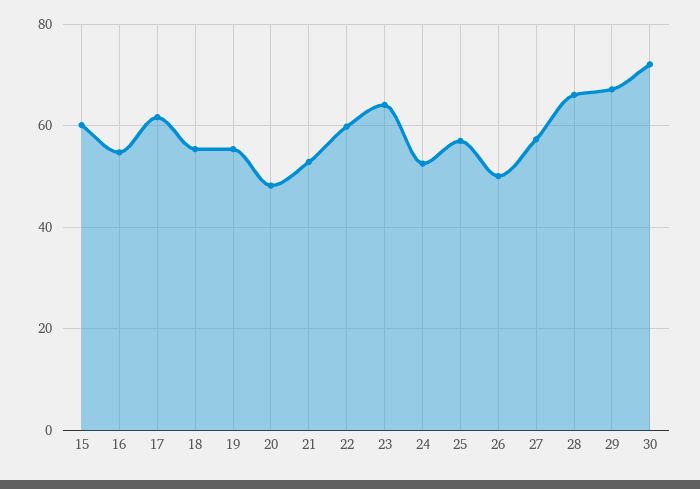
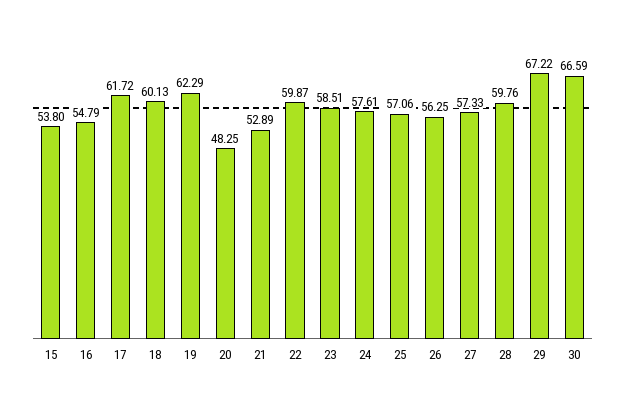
  {
-   "15": 60,
+   "15": 53.8,
    "16": 54.79,
    "17": 61.72,
-   "18": 56,
+   "18": 60.13,
-   "19": 56,
+   "19": 62.29,
    "20": 48.25,
    "21": 52.89,
    "22": 59.87,
-   "23": 64,
+   "23": 58.51,
-   "24": 52,
+   "24": 57.61,
    "25": 57.06,
-   "26": 50,
+   "26": 56.25,
    "27": 57.33,
-   "28": 66,
+   "28": 59.76,
    "29": 67.22,
-   "30": 72
+   "30": 66.59
  }

